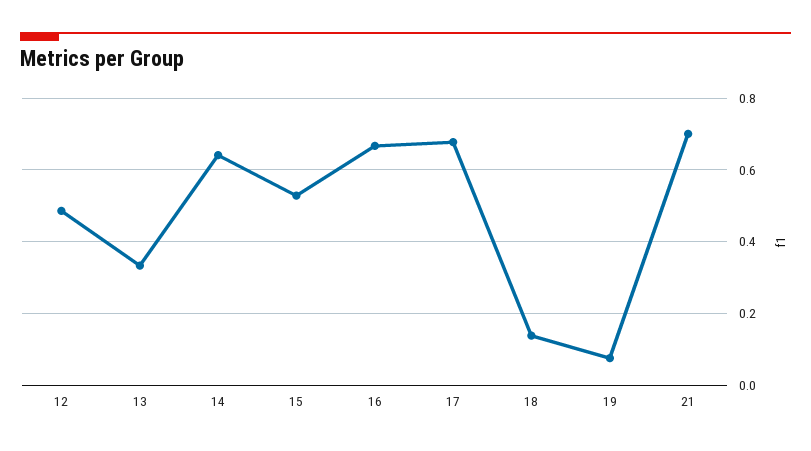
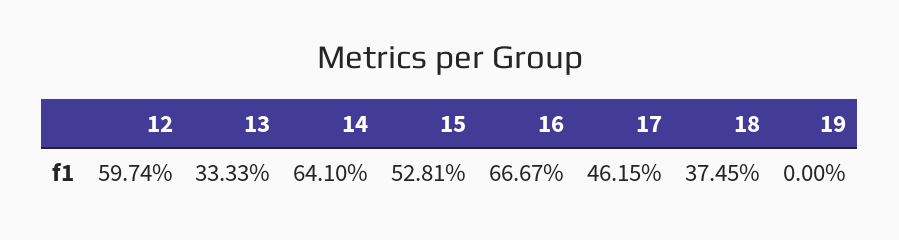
  {
-   "12": 0.48,
+   "12": 0.5974,
    "13": 0.3333,
    "14": 0.641,
    "15": 0.5281,
    "16": 0.6667,
-   "17": 0.68,
+   "17": 0.4615,
-   "18": 0.14,
+   "18": 0.3745,
-   "19": 0.08,
+   "19": 0
-   "21": 0.7
  }

